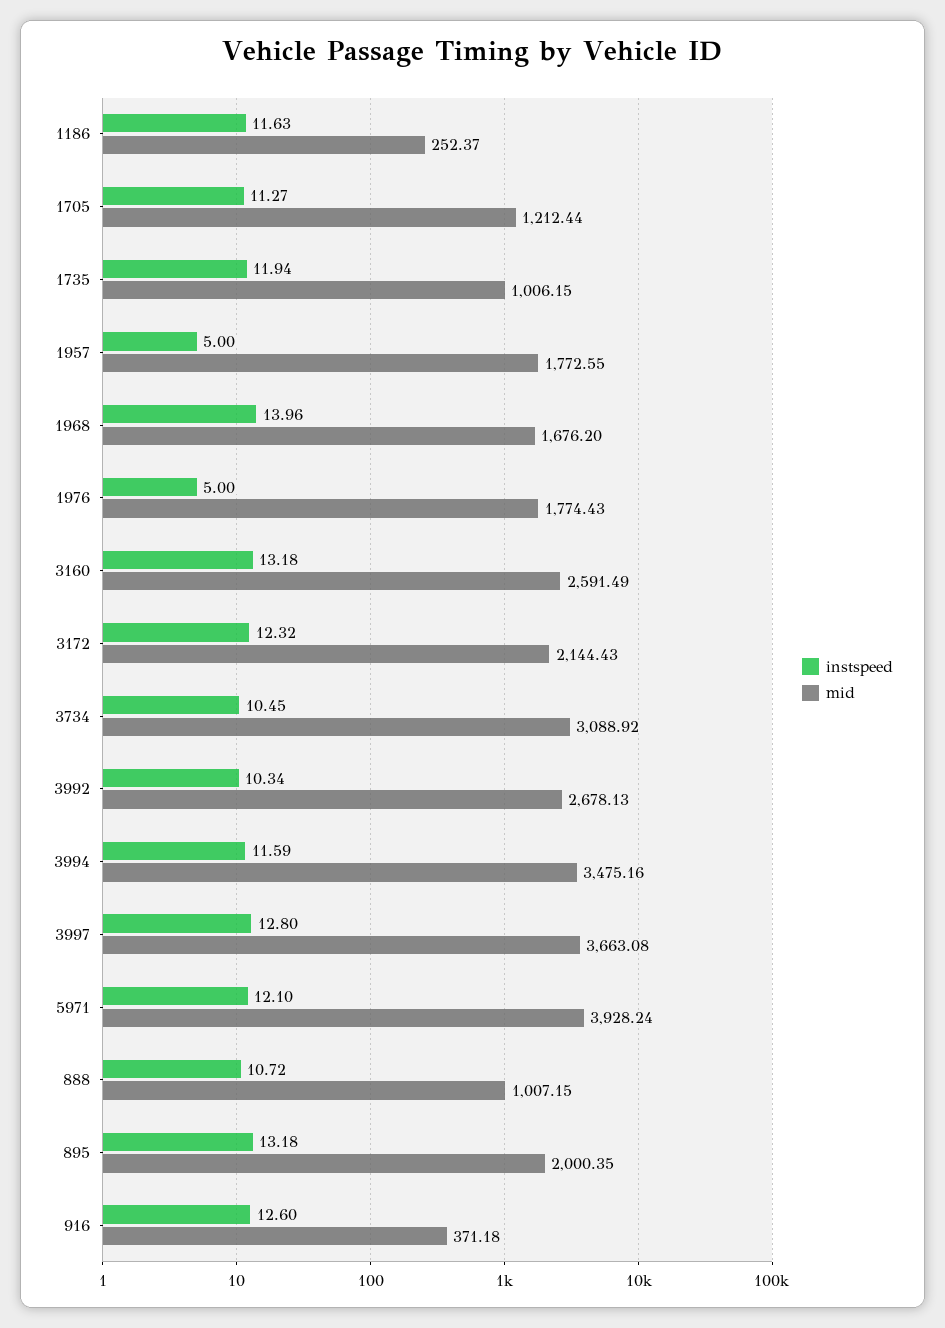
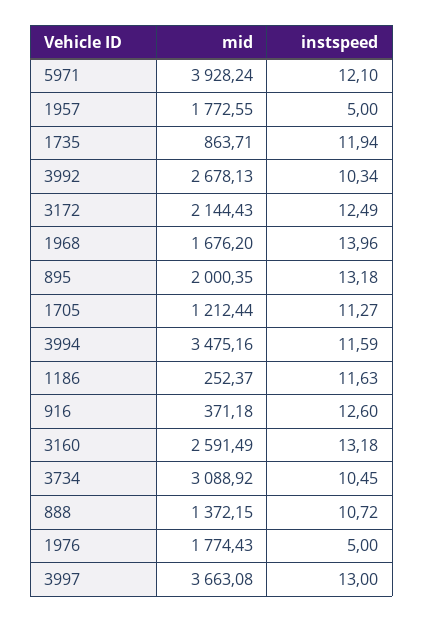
  {
    "instspeed": {
      "1186": 11.63,
      "1705": 11.27,
      "1735": 11.94,
      "1957": 5,
      "1968": 13.96,
      "1976": 5,
      "3160": 13.18,
-     "3172": 12.32,
+     "3172": 12.49,
      "3734": 10.45,
      "3992": 10.34,
      "3994": 11.59,
-     "3997": 12.8,
+     "3997": 13,
      "5971": 12.1,
      "888": 10.72,
      "895": 13.18,
      "916": 12.6
    },
    "mid": {
      "1186": 252.37,
      "1705": 1212.44,
-     "1735": 1006.15,
+     "1735": 863.71,
      "1957": 1772.55,
      "1968": 1676.2,
      "1976": 1774.43,
      "3160": 2591.49,
      "3172": 2144.43,
      "3734": 3088.92,
      "3992": 2678.13,
      "3994": 3475.16,
      "3997": 3663.08,
      "5971": 3928.24,
-     "888": 1007.15,
+     "888": 1372.15,
      "895": 2000.35,
      "916": 371.18
    }
  }

